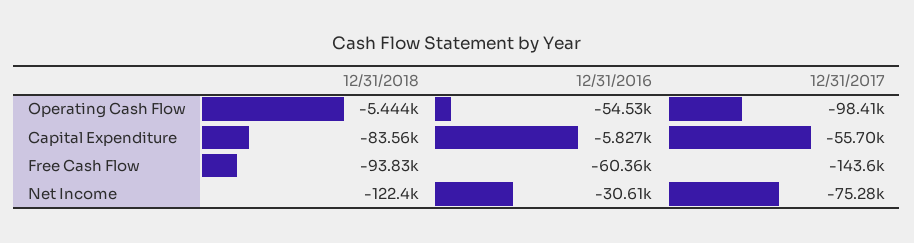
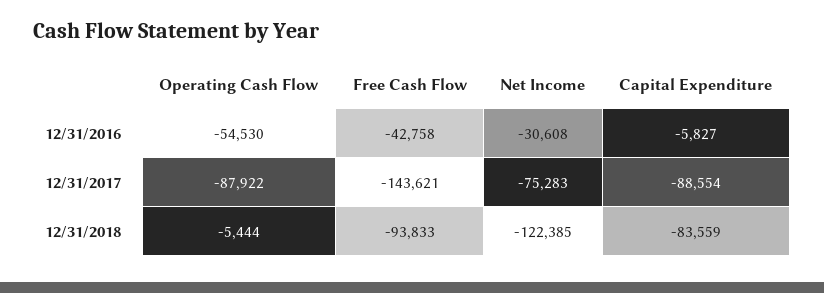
  {
    "12/31/2018": {
      "Operating Cash Flow": -5444,
      "Capital Expenditure": -83559,
      "Free Cash Flow": -93833,
      "Net Income": -122385
    },
    "12/31/2016": {
      "Operating Cash Flow": -54530,
      "Capital Expenditure": -5827,
-     "Free Cash Flow": -60360,
+     "Free Cash Flow": -42758,
      "Net Income": -30608
    },
    "12/31/2017": {
-     "Operating Cash Flow": -98410,
+     "Operating Cash Flow": -87922,
-     "Capital Expenditure": -55700,
+     "Capital Expenditure": -88554,
      "Free Cash Flow": -143621,
      "Net Income": -75283
    }
  }

